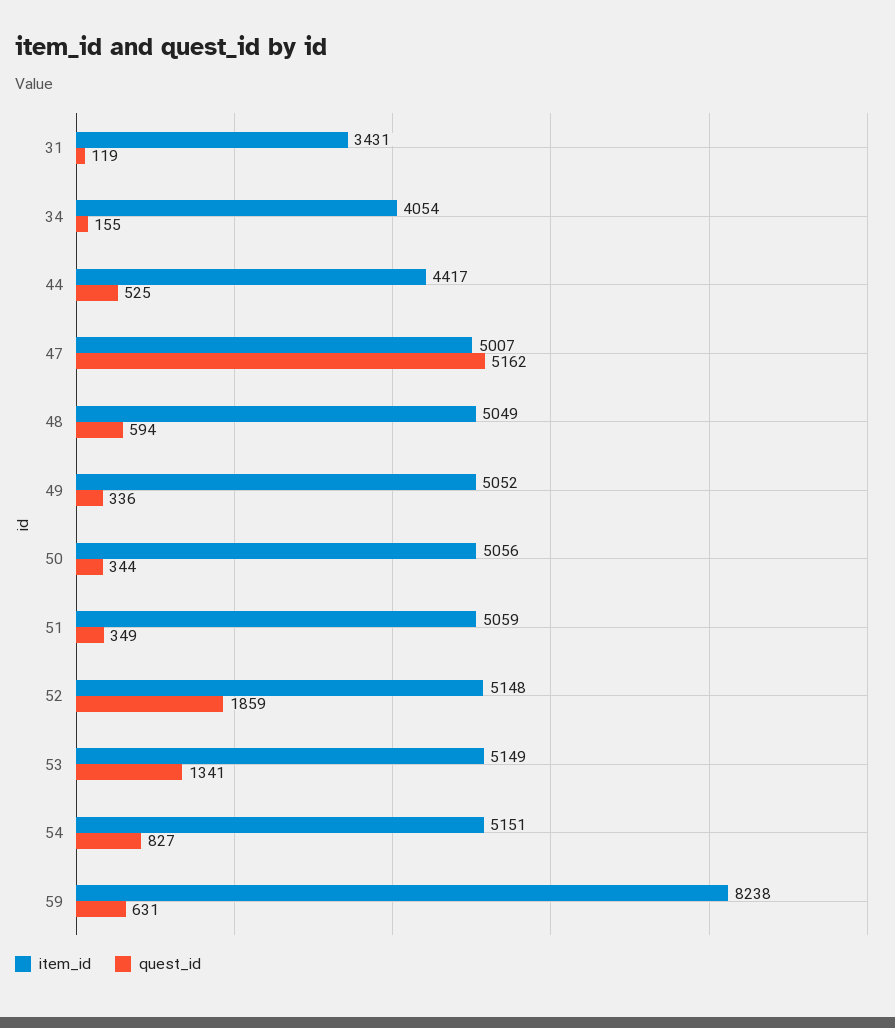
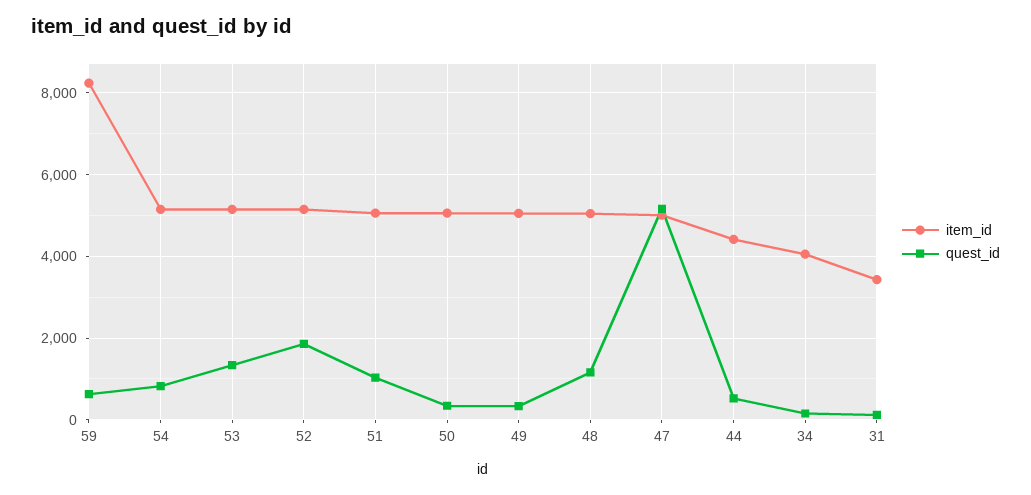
  {
    "item_id": {
      "31": 3431,
      "34": 4054,
      "44": 4417,
      "47": 5007,
      "48": 5049,
      "49": 5052,
      "50": 5056,
      "51": 5059,
      "52": 5148,
      "53": 5149,
      "54": 5151,
      "59": 8238
    },
    "quest_id": {
      "31": 119,
      "34": 155,
      "44": 525,
      "47": 5162,
-     "48": 594,
+     "48": 1200,
      "49": 336,
      "50": 344,
-     "51": 349,
+     "51": 1000,
      "52": 1859,
      "53": 1341,
      "54": 827,
      "59": 631
    }
  }

